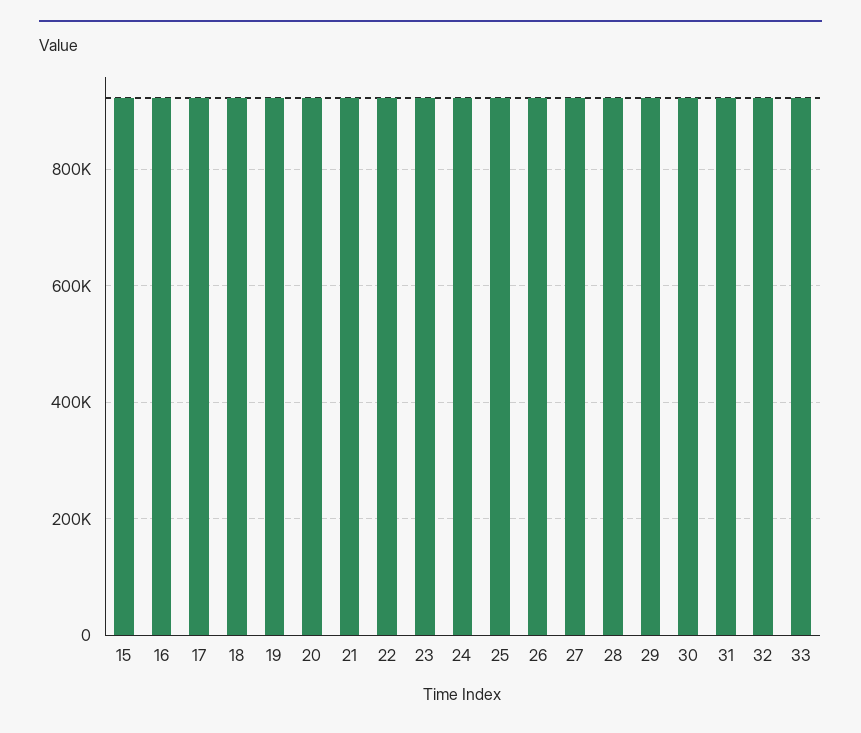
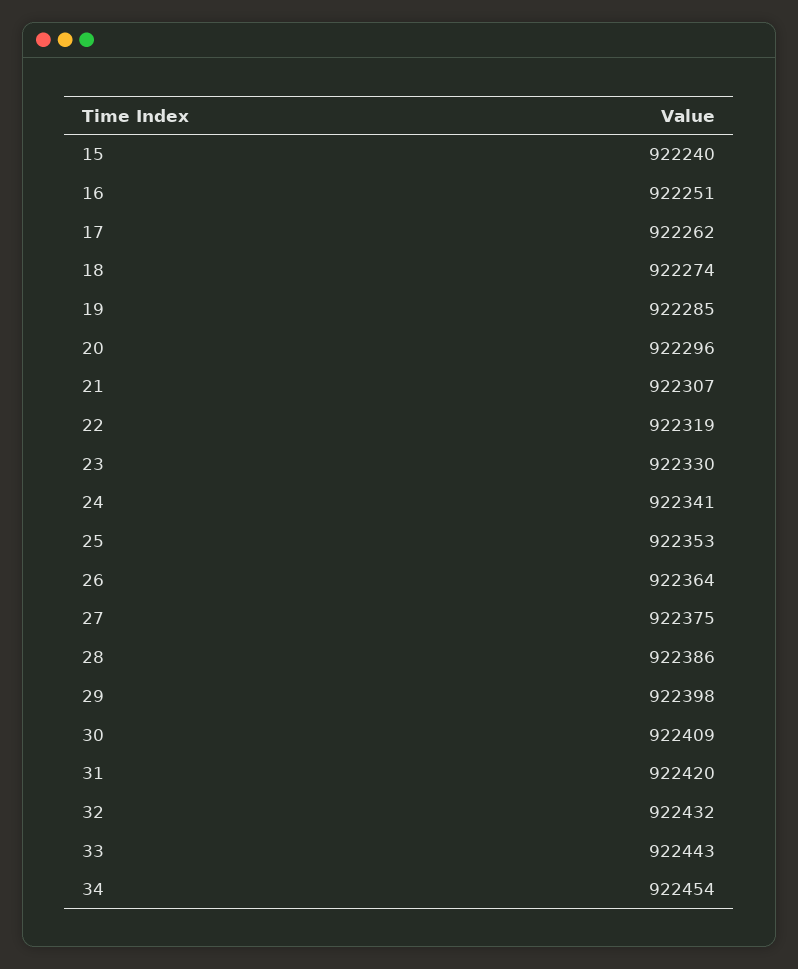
  {
    "15": 922240,
    "16": 922251,
    "17": 922262,
    "18": 922274,
    "19": 922285,
    "20": 922296,
    "21": 922307,
    "22": 922319,
    "23": 922330,
    "24": 922341,
    "25": 922353,
    "26": 922364,
    "27": 922375,
    "28": 922386,
    "29": 922398,
    "30": 922409,
    "31": 922420,
    "32": 922432,
-   "33": 922443
+   "33": 922443,
+   "34": 922454
  }

